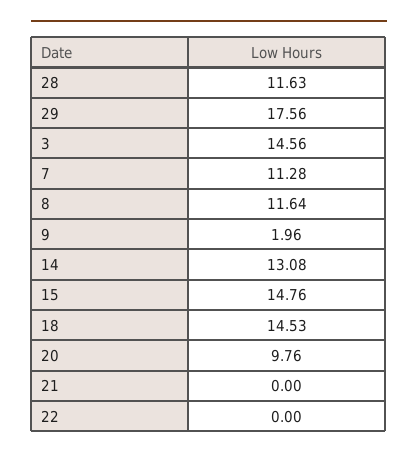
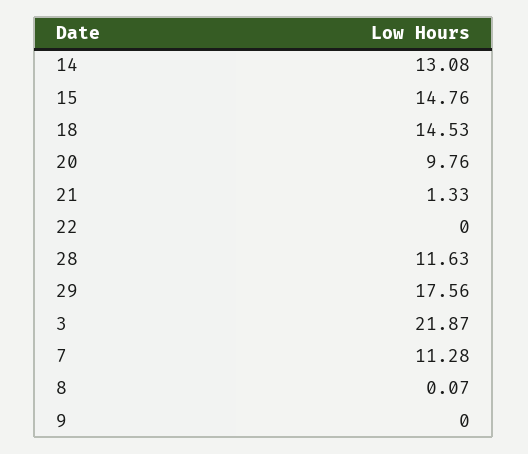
  {
    "28": 11.63,
    "29": 17.56,
-   "3": 14.56,
+   "3": 21.87,
    "7": 11.28,
-   "8": 11.64,
+   "8": 0.07,
-   "9": 1.96,
+   "9": 0,
    "14": 13.08,
    "15": 14.76,
    "18": 14.53,
    "20": 9.76,
-   "21": 0,
+   "21": 1.33,
    "22": 0
  }

